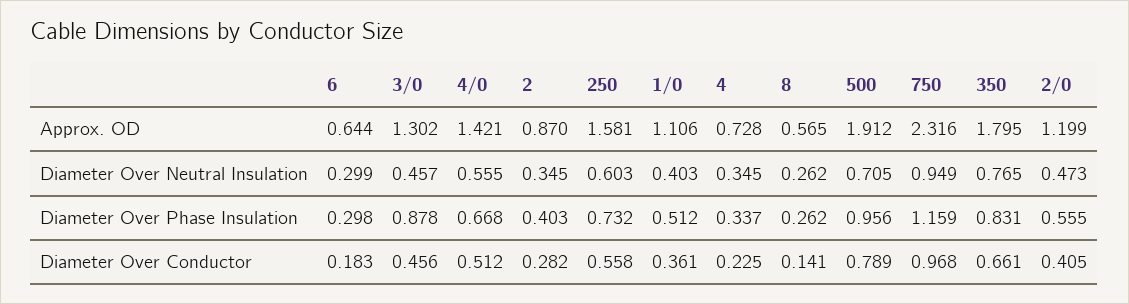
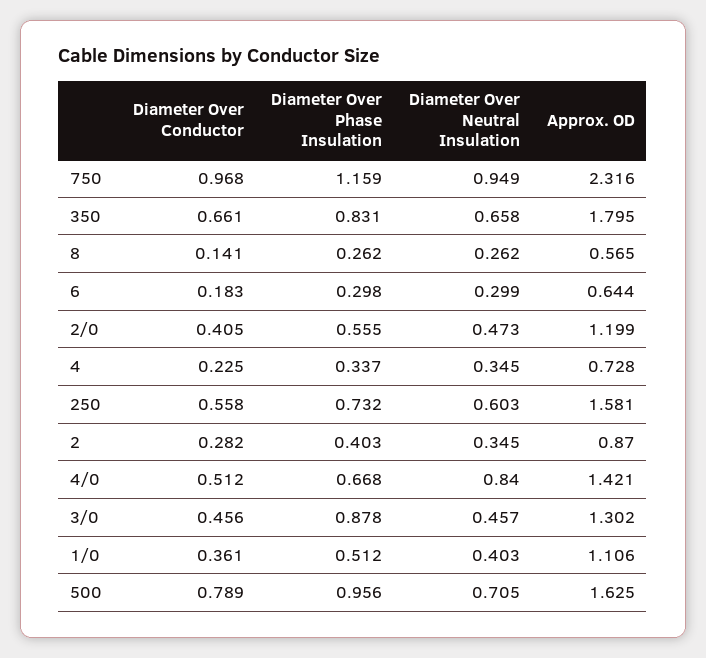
  {
    "6": {
      "Approx. OD": 0.644,
      "Diameter Over Neutral Insulation": 0.299,
      "Diameter Over Phase Insulation": 0.298,
      "Diameter Over Conductor": 0.183
    },
    "3/0": {
      "Approx. OD": 1.302,
      "Diameter Over Neutral Insulation": 0.457,
      "Diameter Over Phase Insulation": 0.878,
      "Diameter Over Conductor": 0.456
    },
    "4/0": {
      "Approx. OD": 1.421,
-     "Diameter Over Neutral Insulation": 0.555,
+     "Diameter Over Neutral Insulation": 0.84,
      "Diameter Over Phase Insulation": 0.668,
      "Diameter Over Conductor": 0.512
    },
    "2": {
      "Approx. OD": 0.87,
      "Diameter Over Neutral Insulation": 0.345,
      "Diameter Over Phase Insulation": 0.403,
      "Diameter Over Conductor": 0.282
    },
    "250": {
      "Approx. OD": 1.581,
      "Diameter Over Neutral Insulation": 0.603,
      "Diameter Over Phase Insulation": 0.732,
      "Diameter Over Conductor": 0.558
    },
    "1/0": {
      "Approx. OD": 1.106,
      "Diameter Over Neutral Insulation": 0.403,
      "Diameter Over Phase Insulation": 0.512,
      "Diameter Over Conductor": 0.361
    },
    "4": {
      "Approx. OD": 0.728,
      "Diameter Over Neutral Insulation": 0.345,
      "Diameter Over Phase Insulation": 0.337,
      "Diameter Over Conductor": 0.225
    },
    "8": {
      "Approx. OD": 0.565,
      "Diameter Over Neutral Insulation": 0.262,
      "Diameter Over Phase Insulation": 0.262,
      "Diameter Over Conductor": 0.141
    },
    "500": {
-     "Approx. OD": 1.912,
+     "Approx. OD": 1.625,
      "Diameter Over Neutral Insulation": 0.705,
      "Diameter Over Phase Insulation": 0.956,
      "Diameter Over Conductor": 0.789
    },
    "750": {
      "Approx. OD": 2.316,
      "Diameter Over Neutral Insulation": 0.949,
      "Diameter Over Phase Insulation": 1.159,
      "Diameter Over Conductor": 0.968
    },
    "350": {
      "Approx. OD": 1.795,
-     "Diameter Over Neutral Insulation": 0.765,
+     "Diameter Over Neutral Insulation": 0.658,
      "Diameter Over Phase Insulation": 0.831,
      "Diameter Over Conductor": 0.661
    },
    "2/0": {
      "Approx. OD": 1.199,
      "Diameter Over Neutral Insulation": 0.473,
      "Diameter Over Phase Insulation": 0.555,
      "Diameter Over Conductor": 0.405
    }
  }

